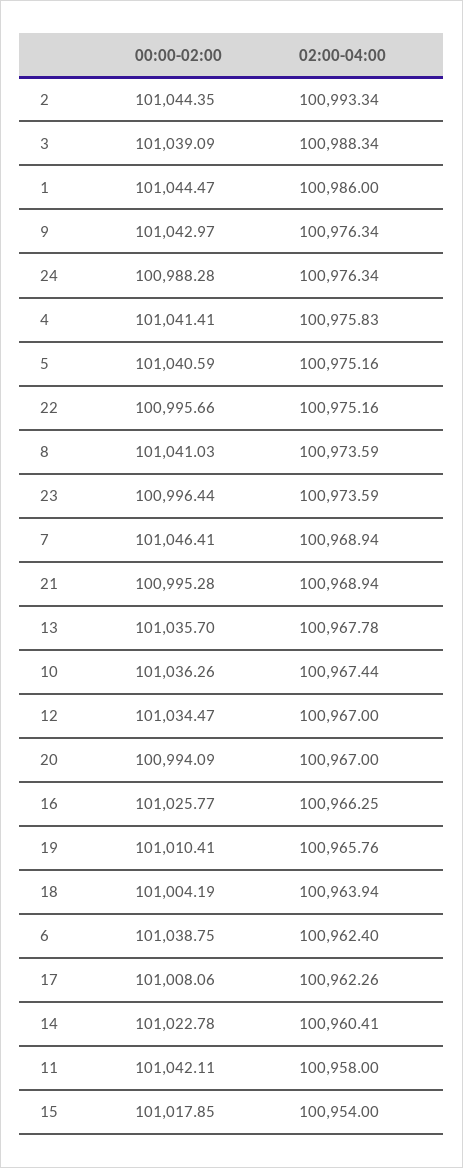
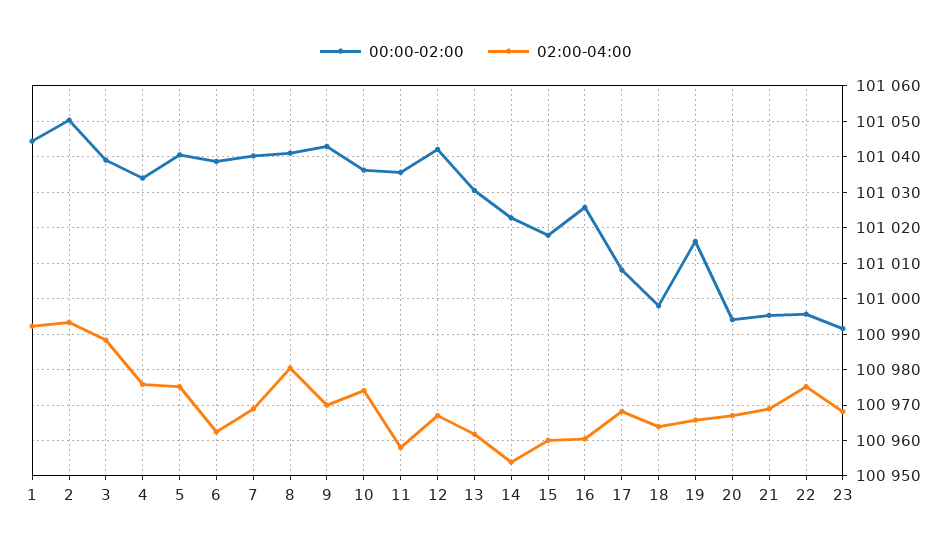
  {
    "00:00-02:00": {
-     "2": 101044.35,
+     "2": 101050,
      "3": 101039.09,
      "1": 101044.47,
      "9": 101042.97,
-     "24": 100988.28,
-     "4": 101041.41,
+     "4": 101034,
      "5": 101040.59,
      "22": 100995.66,
      "8": 101041.03,
-     "23": 100996.44,
+     "23": 100992,
-     "7": 101046.41,
+     "7": 101040,
      "21": 100995.28,
-     "13": 101035.7,
+     "13": 101030,
      "10": 101036.26,
-     "12": 101034.47,
+     "12": 101042,
      "20": 100994.09,
      "16": 101025.77,
-     "19": 101010.41,
+     "19": 101016,
-     "18": 101004.19,
+     "18": 100998,
      "6": 101038.75,
      "17": 101008.06,
      "14": 101022.78,
-     "11": 101042.11,
+     "11": 101036,
      "15": 101017.85
    },
    "02:00-04:00": {
      "2": 100993.34,
      "3": 100988.34,
-     "1": 100986,
+     "1": 100992,
-     "9": 100976.34,
+     "9": 100970,
-     "24": 100976.34,
      "4": 100975.83,
      "5": 100975.16,
      "22": 100975.16,
-     "8": 100973.59,
+     "8": 100980,
-     "23": 100973.59,
+     "23": 100968,
      "7": 100968.94,
      "21": 100968.94,
-     "13": 100967.78,
+     "13": 100962,
-     "10": 100967.44,
+     "10": 100974,
      "12": 100967,
      "20": 100967,
-     "16": 100966.25,
+     "16": 100960,
      "19": 100965.76,
      "18": 100963.94,
      "6": 100962.4,
-     "17": 100962.26,
+     "17": 100968,
-     "14": 100960.41,
+     "14": 100954,
      "11": 100958,
-     "15": 100954
+     "15": 100960
    }
  }

